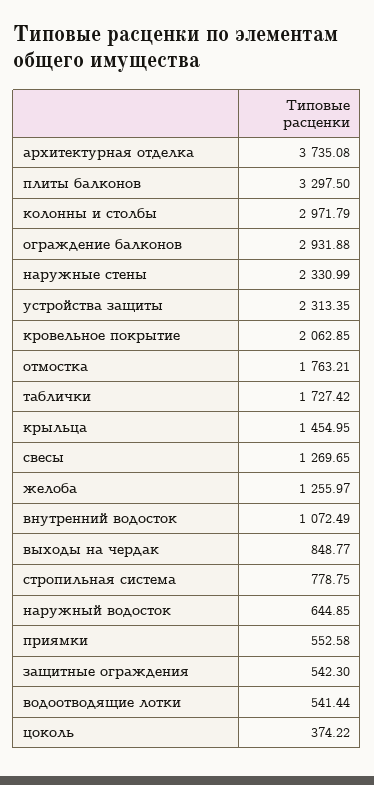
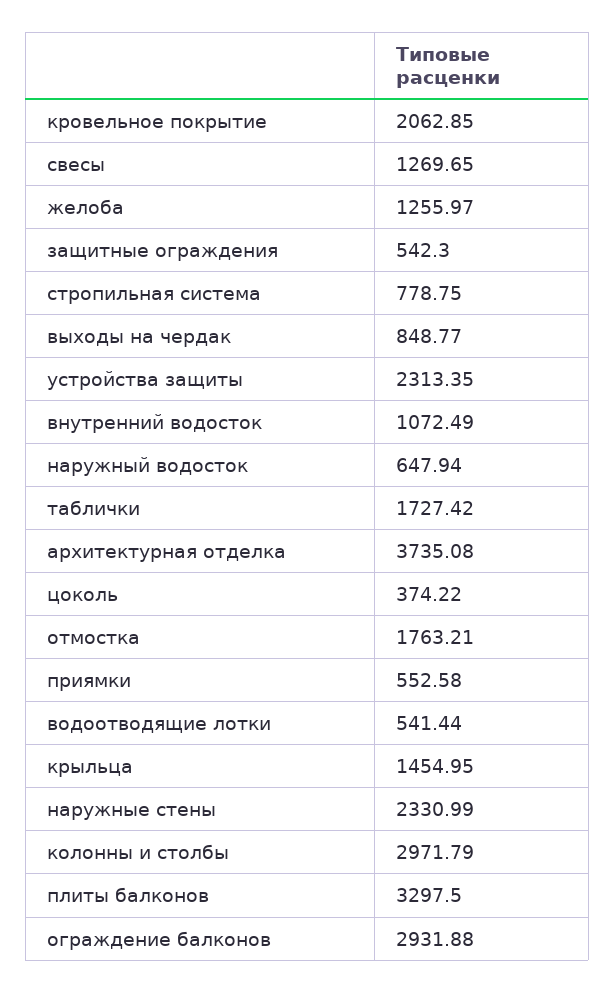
  {
    "архитектурная отделка": 3735.08,
    "плиты балконов": 3297.5,
    "колонны и столбы": 2971.79,
    "ограждение балконов": 2931.88,
    "наружные стены": 2330.99,
    "устройства защиты": 2313.35,
    "кровельное покрытие": 2062.85,
    "отмостка": 1763.21,
    "таблички": 1727.42,
    "крыльца": 1454.95,
    "свесы": 1269.65,
    "желоба": 1255.97,
    "внутренний водосток": 1072.49,
    "выходы на чердак": 848.77,
    "стропильная система": 778.75,
-   "наружный водосток": 644.85,
+   "наружный водосток": 647.94,
    "приямки": 552.58,
    "защитные ограждения": 542.3,
    "водоотводящие лотки": 541.44,
    "цоколь": 374.22
  }

